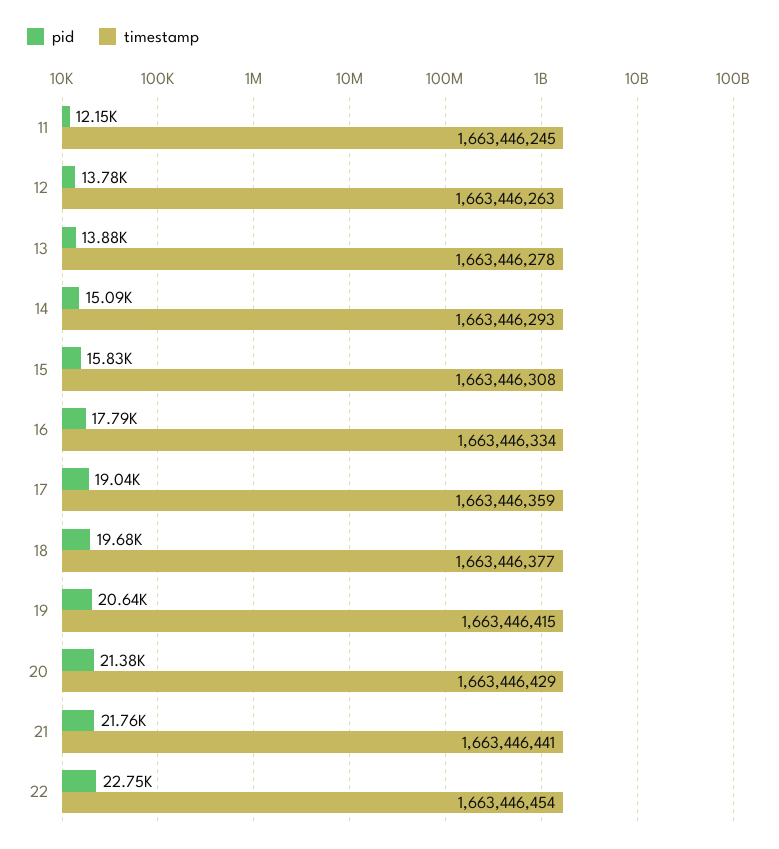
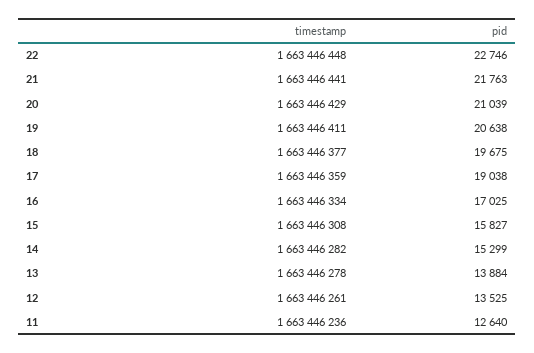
  {
    "pid": {
-     "11": 12150,
+     "11": 12640,
-     "12": 13780,
+     "12": 13525,
      "13": 13884,
-     "14": 15090,
+     "14": 15299,
      "15": 15827,
-     "16": 17790,
+     "16": 17025,
      "17": 19038,
      "18": 19675,
      "19": 20638,
-     "20": 21380,
+     "20": 21039,
      "21": 21763,
      "22": 22746
    },
    "timestamp": {
-     "11": 1663446245,
+     "11": 1663446236,
-     "12": 1663446263,
+     "12": 1663446261,
      "13": 1663446278,
-     "14": 1663446293,
+     "14": 1663446282,
      "15": 1663446308,
      "16": 1663446334,
      "17": 1663446359,
      "18": 1663446377,
-     "19": 1663446415,
+     "19": 1663446411,
      "20": 1663446429,
      "21": 1663446441,
-     "22": 1663446454
+     "22": 1663446448
    }
  }

